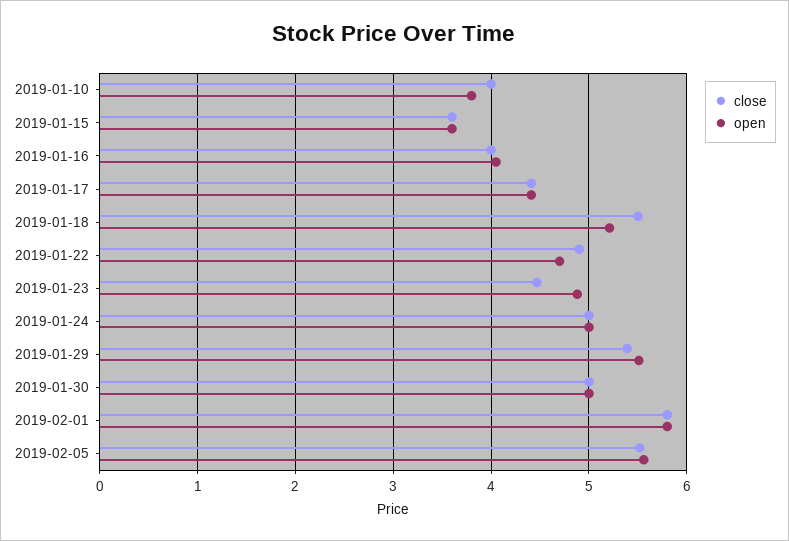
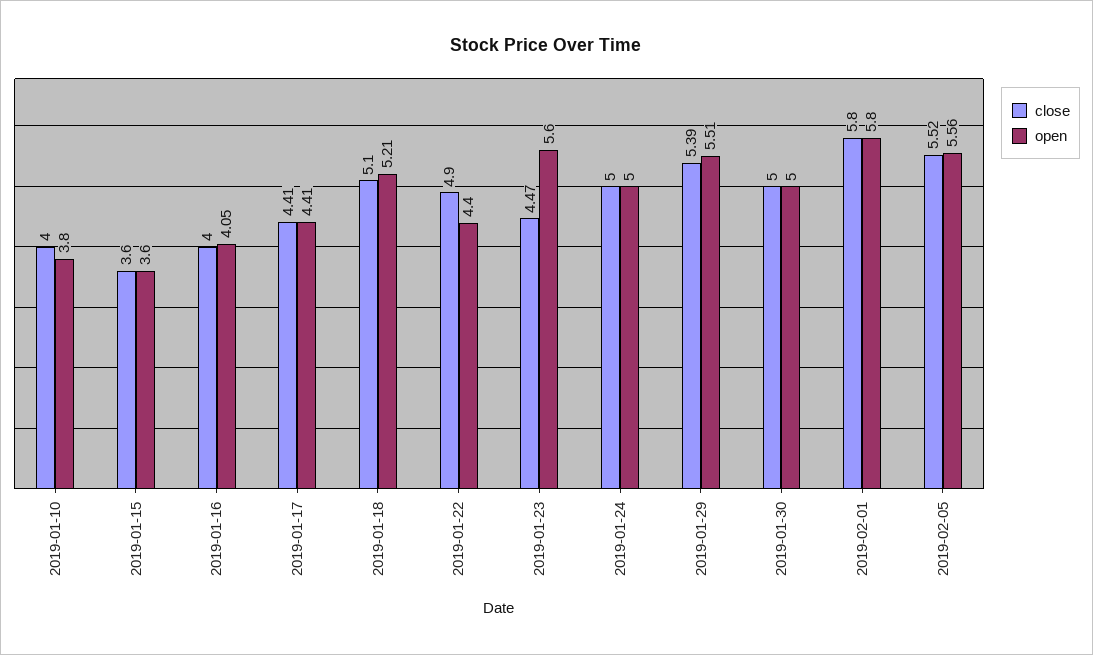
  {
    "close": {
      "2019-01-10": 4,
      "2019-01-15": 3.6,
      "2019-01-16": 4,
      "2019-01-17": 4.41,
-     "2019-01-18": 5.5,
+     "2019-01-18": 5.1,
      "2019-01-22": 4.9,
      "2019-01-23": 4.47,
      "2019-01-24": 5,
      "2019-01-29": 5.39,
      "2019-01-30": 5,
      "2019-02-01": 5.8,
      "2019-02-05": 5.52
    },
    "open": {
      "2019-01-10": 3.8,
      "2019-01-15": 3.6,
      "2019-01-16": 4.05,
      "2019-01-17": 4.41,
      "2019-01-18": 5.21,
-     "2019-01-22": 4.7,
+     "2019-01-22": 4.4,
-     "2019-01-23": 4.9,
+     "2019-01-23": 5.6,
      "2019-01-24": 5,
      "2019-01-29": 5.51,
      "2019-01-30": 5,
      "2019-02-01": 5.8,
      "2019-02-05": 5.56
    }
  }

